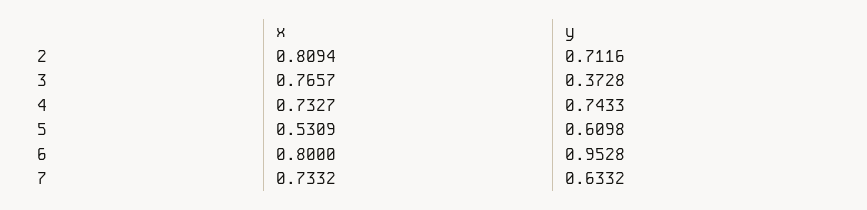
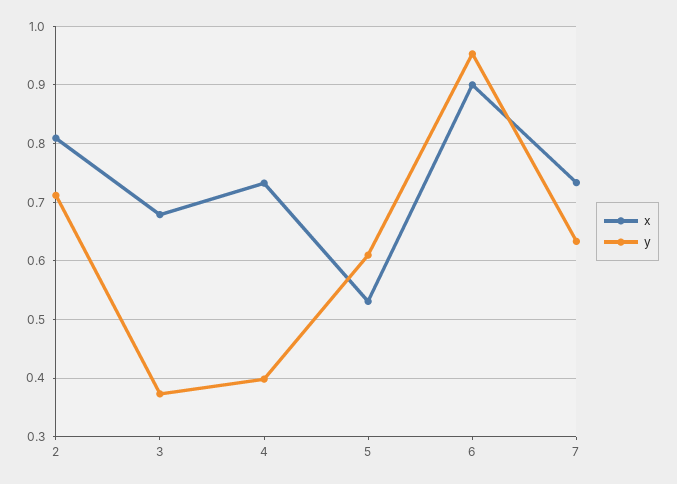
  {
    "x": {
      "2": 0.8094,
-     "3": 0.7657,
+     "3": 0.68,
      "4": 0.7327,
      "5": 0.5309,
-     "6": 0.8,
+     "6": 0.9,
      "7": 0.7332
    },
    "y": {
      "2": 0.7116,
      "3": 0.3728,
-     "4": 0.7433,
+     "4": 0.4,
      "5": 0.6098,
      "6": 0.9528,
      "7": 0.6332
    }
  }

